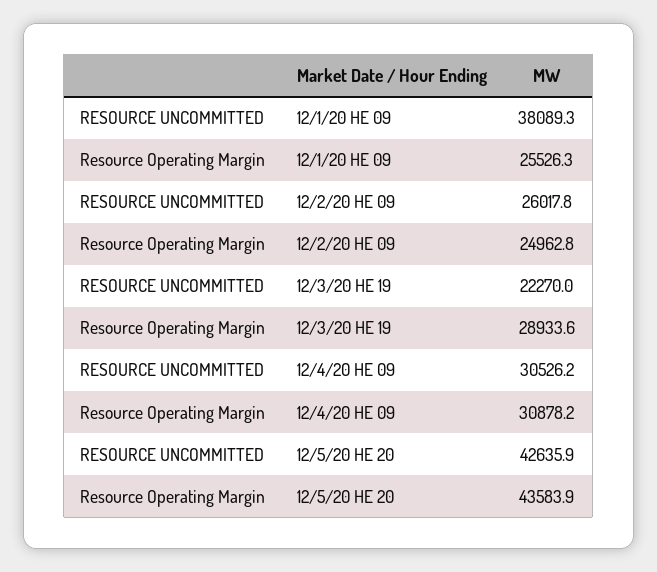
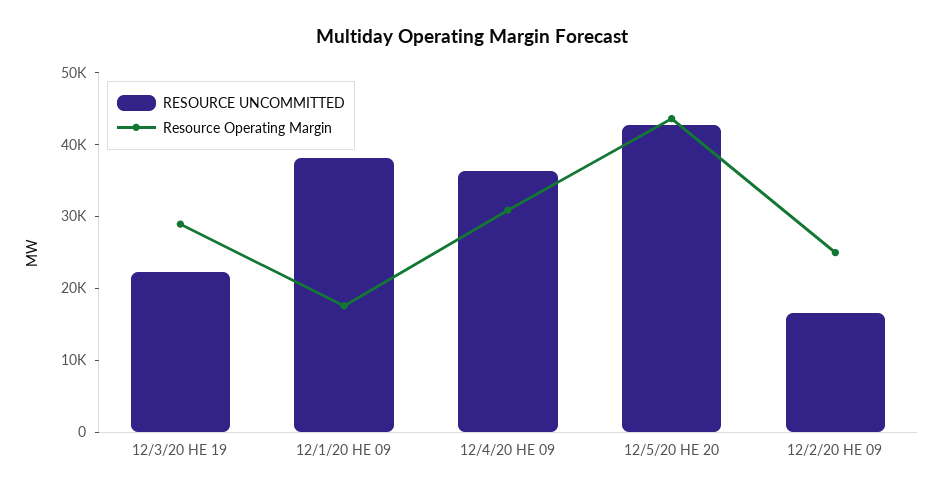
  {
    "RESOURCE UNCOMMITTED": {
      "12/1/20 HE 09": 38089.3,
-     "12/2/20 HE 09": 26017.8,
+     "12/2/20 HE 09": 16000,
      "12/3/20 HE 19": 22270,
-     "12/4/20 HE 09": 30526.2,
+     "12/4/20 HE 09": 36000,
      "12/5/20 HE 20": 42635.9
    },
    "Resource Operating Margin": {
-     "12/1/20 HE 09": 25526.3,
+     "12/1/20 HE 09": 18000,
      "12/2/20 HE 09": 24962.8,
      "12/3/20 HE 19": 28933.6,
      "12/4/20 HE 09": 30878.2,
      "12/5/20 HE 20": 43583.9
    }
  }

